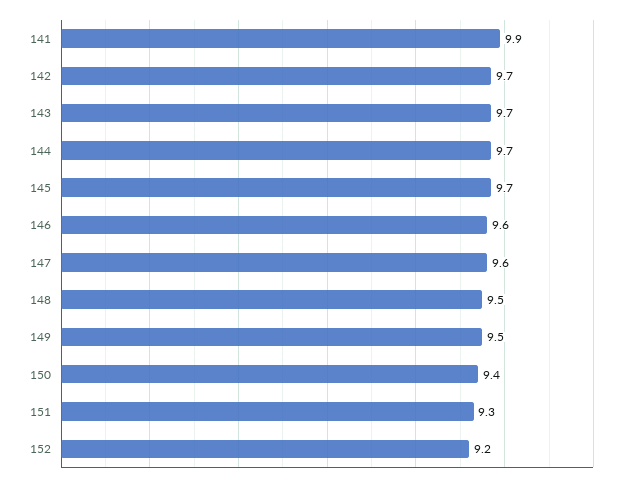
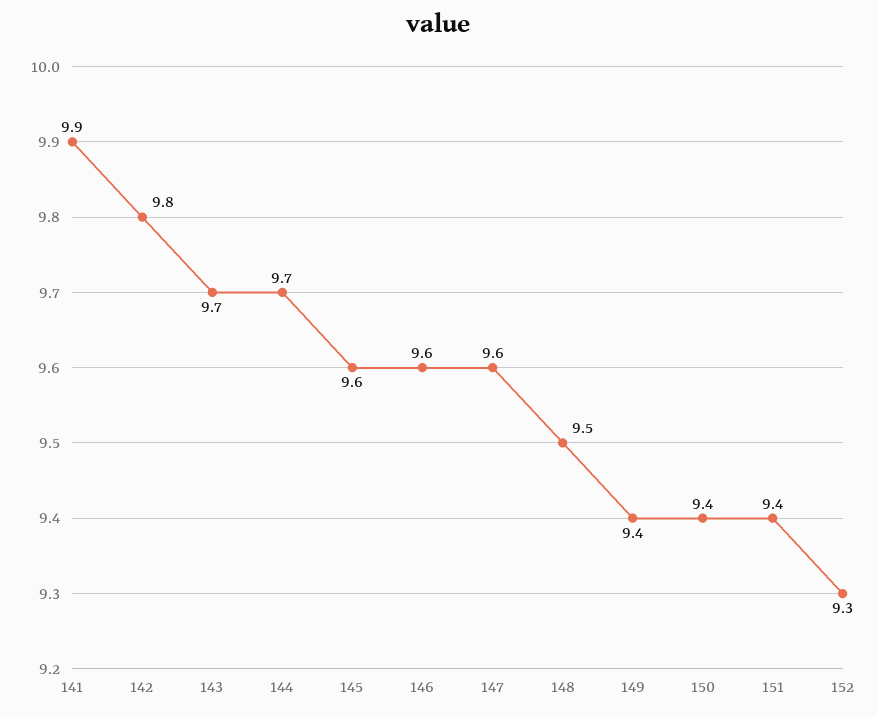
  {
    "141": 9.9,
-   "142": 9.7,
+   "142": 9.8,
    "143": 9.7,
    "144": 9.7,
-   "145": 9.7,
+   "145": 9.6,
    "146": 9.6,
    "147": 9.6,
    "148": 9.5,
-   "149": 9.5,
+   "149": 9.4,
    "150": 9.4,
-   "151": 9.3,
+   "151": 9.4,
-   "152": 9.2
+   "152": 9.3
  }

